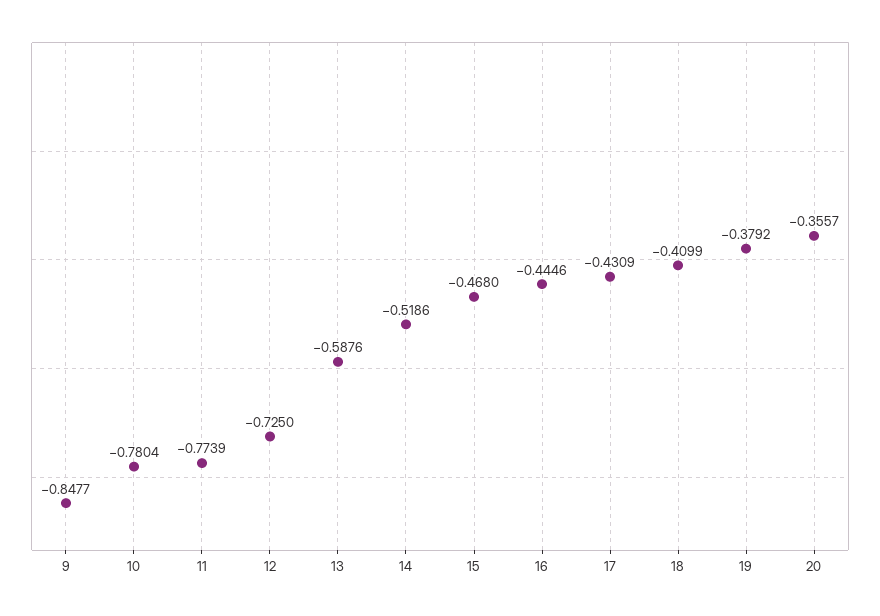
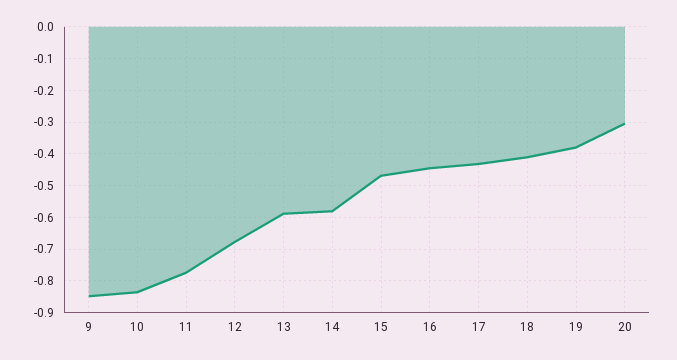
  {
    "9": -0.8477,
-   "10": -0.7804,
+   "10": -0.84,
    "11": -0.7739,
-   "12": -0.725,
+   "12": -0.68,
    "13": -0.5876,
-   "14": -0.5186,
+   "14": -0.58,
    "15": -0.468,
    "16": -0.4446,
    "17": -0.4309,
    "18": -0.4099,
    "19": -0.3792,
-   "20": -0.3557
+   "20": -0.3
  }

